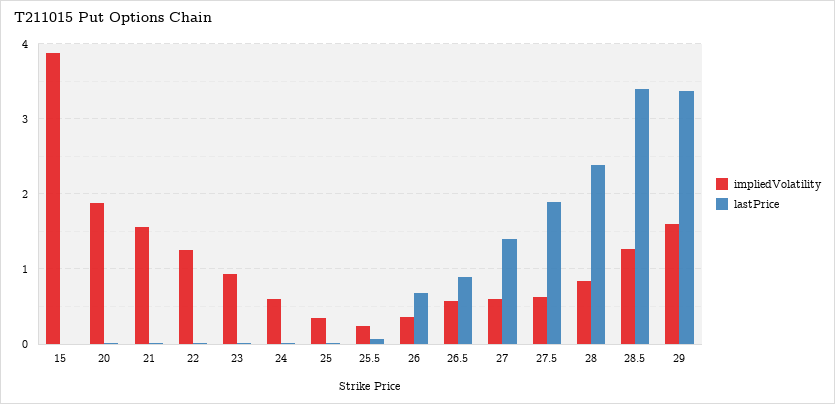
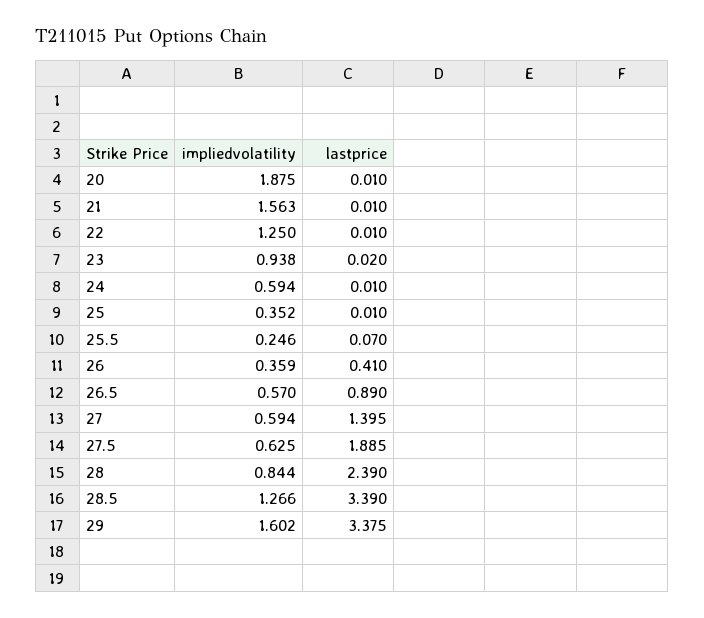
  {
    "impliedVolatility": {
-     "15": 3.9,
      "20": 1.875,
      "21": 1.563,
      "22": 1.25,
      "23": 0.938,
      "24": 0.594,
      "25": 0.352,
      "25.5": 0.246,
      "26": 0.359,
      "26.5": 0.57,
      "27": 0.594,
      "27.5": 0.625,
      "28": 0.844,
      "28.5": 1.266,
      "29": 1.602
    },
    "lastPrice": {
-     "15": 0,
      "20": 0.01,
      "21": 0.01,
      "22": 0.01,
      "23": 0.02,
      "24": 0.01,
      "25": 0.01,
      "25.5": 0.07,
-     "26": 0.7,
+     "26": 0.41,
      "26.5": 0.89,
      "27": 1.395,
      "27.5": 1.885,
      "28": 2.39,
      "28.5": 3.39,
      "29": 3.375
    }
  }

